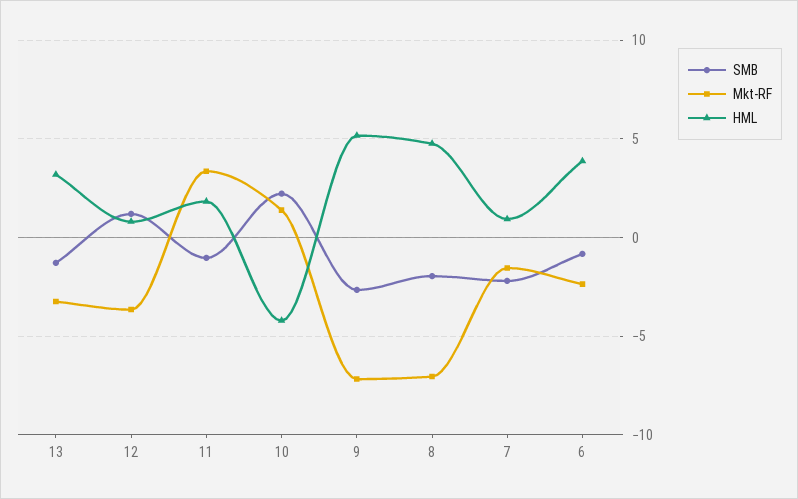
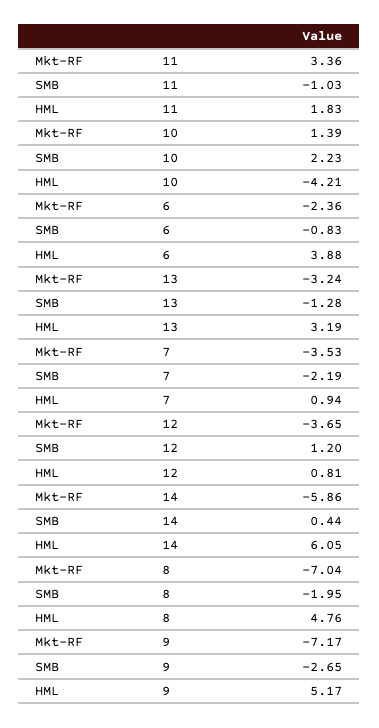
  {
    "SMB": {
      "13": -1.28,
      "12": 1.2,
      "11": -1.03,
      "10": 2.23,
      "9": -2.65,
      "8": -1.95,
      "7": -2.19,
-     "6": -0.83
+     "6": -0.83,
+     "14": 0.44
    },
    "Mkt-RF": {
      "13": -3.24,
      "12": -3.65,
      "11": 3.36,
      "10": 1.39,
      "9": -7.17,
      "8": -7.04,
-     "7": -1.5,
+     "7": -3.53,
-     "6": -2.36
+     "6": -2.36,
+     "14": -5.86
    },
    "HML": {
      "13": 3.19,
      "12": 0.81,
      "11": 1.83,
      "10": -4.21,
      "9": 5.17,
      "8": 4.76,
      "7": 0.94,
-     "6": 3.88
+     "6": 3.88,
+     "14": 6.05
    }
  }

